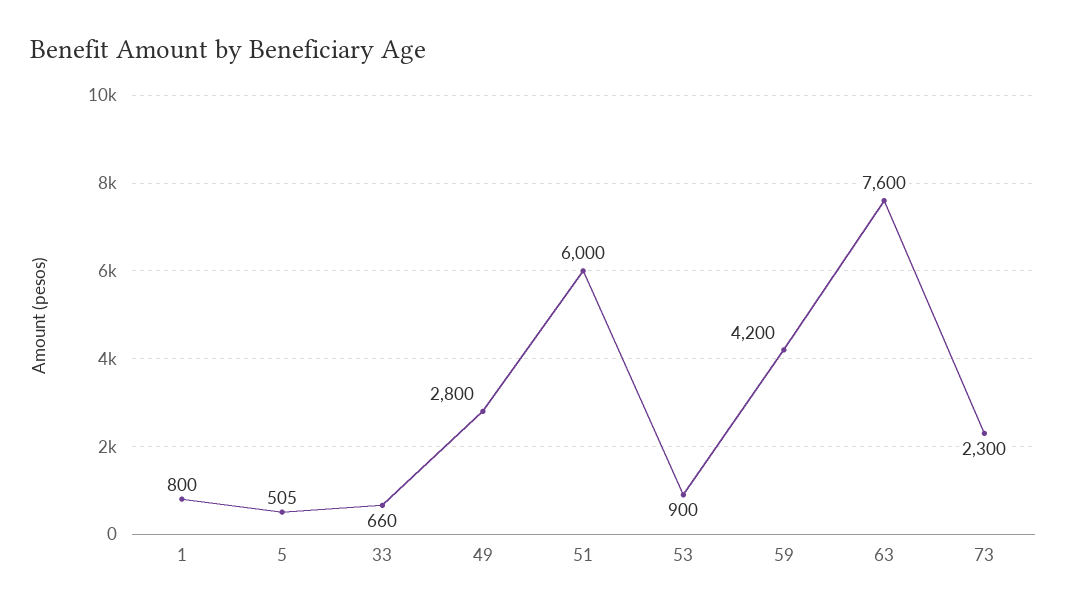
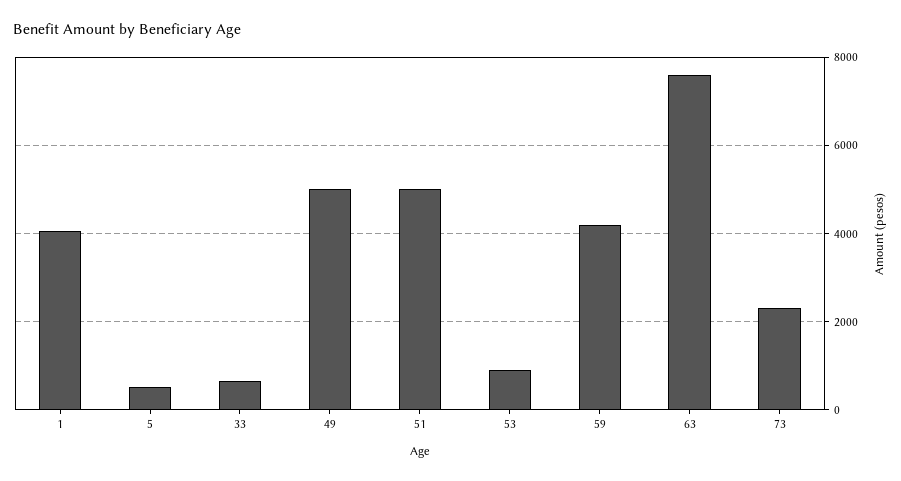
  {
-   "1": 800,
+   "1": 4000,
    "5": 505,
    "33": 660,
-   "49": 2800,
+   "49": 5000,
-   "51": 6000,
+   "51": 5000,
    "53": 900,
    "59": 4200,
    "63": 7600,
    "73": 2300
  }

